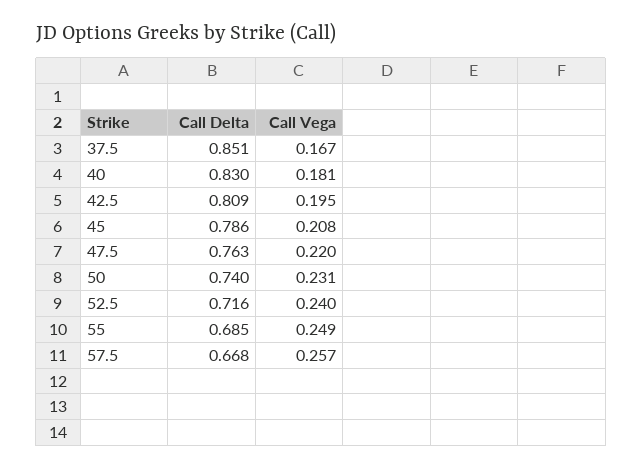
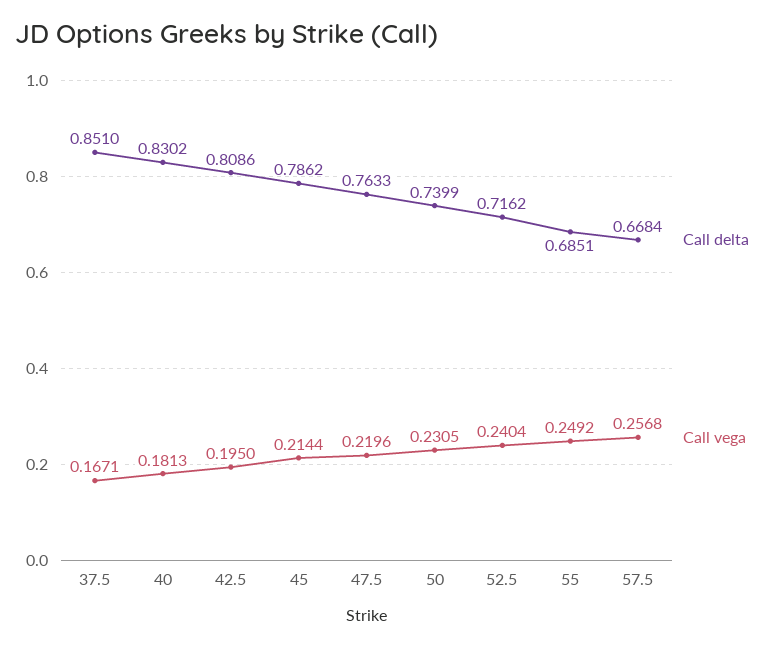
  {
    "Call Delta": {
      "37.5": 0.851,
      "40": 0.8302,
      "42.5": 0.8086,
      "45": 0.7862,
      "47.5": 0.7633,
      "50": 0.7399,
      "52.5": 0.7162,
      "55": 0.6851,
      "57.5": 0.6684
    },
    "Call Vega": {
      "37.5": 0.1671,
      "40": 0.1813,
      "42.5": 0.195,
-     "45": 0.208,
+     "45": 0.2144,
      "47.5": 0.2196,
      "50": 0.2305,
      "52.5": 0.2404,
      "55": 0.2492,
      "57.5": 0.2568
    }
  }

